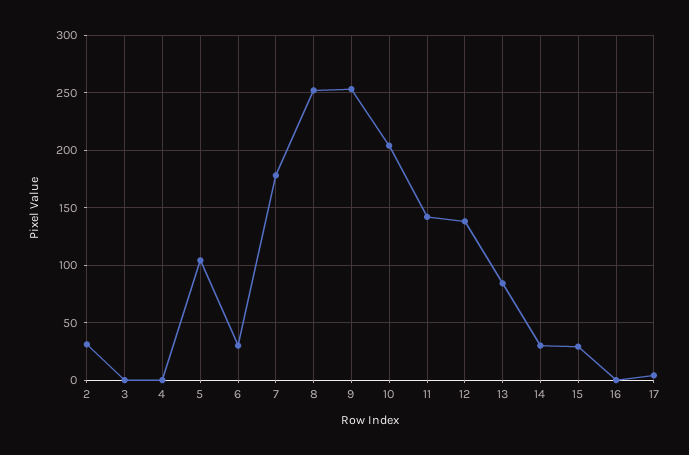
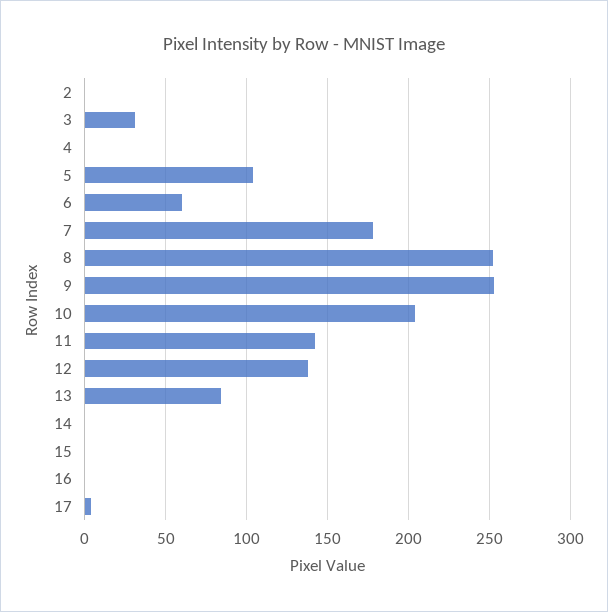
  {
-   "2": 30,
+   "2": 0,
-   "3": 0,
+   "3": 30,
    "4": 0,
    "5": 105,
-   "6": 30,
+   "6": 60,
    "7": 180,
    "8": 250,
    "9": 255,
    "10": 205,
    "11": 140,
    "12": 140,
    "13": 85,
-   "14": 30,
+   "14": 0,
-   "15": 30,
+   "15": 0,
    "16": 0,
    "17": 5
  }

